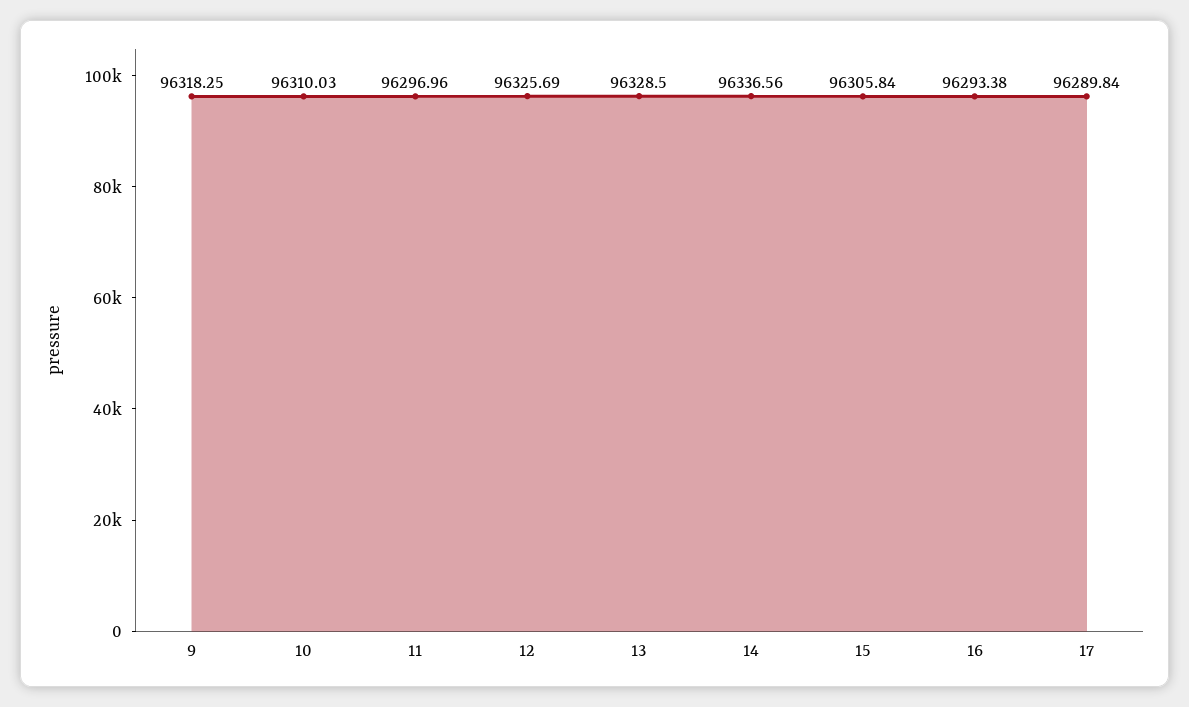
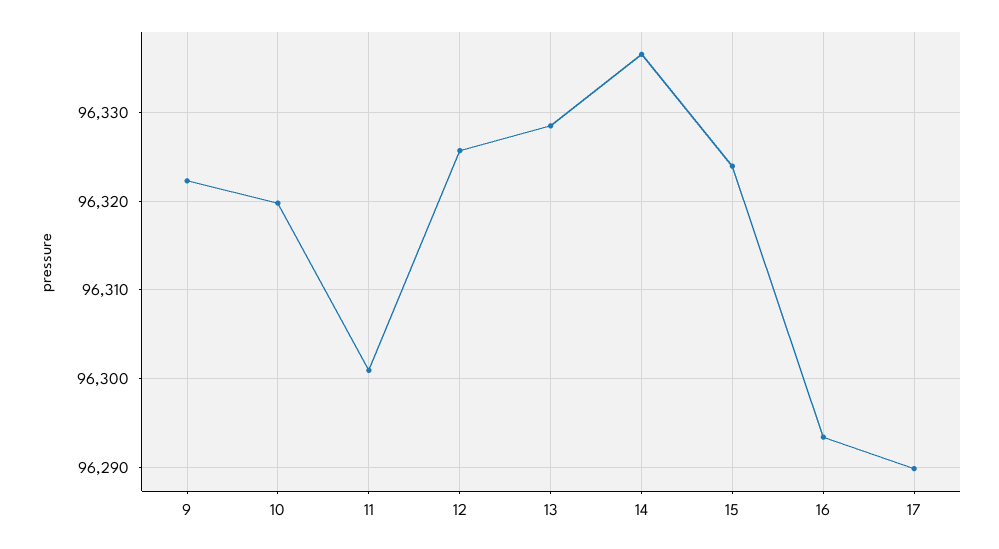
  {
-   "9": 96318.25,
+   "9": 96322,
-   "10": 96310.03,
+   "10": 96320,
-   "11": 96296.96,
+   "11": 96301,
    "12": 96325.69,
    "13": 96328.5,
    "14": 96336.56,
-   "15": 96305.84,
+   "15": 96324,
    "16": 96293.38,
    "17": 96289.84
  }

